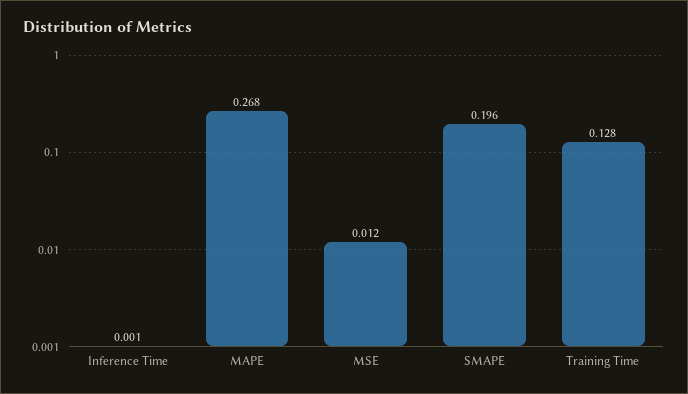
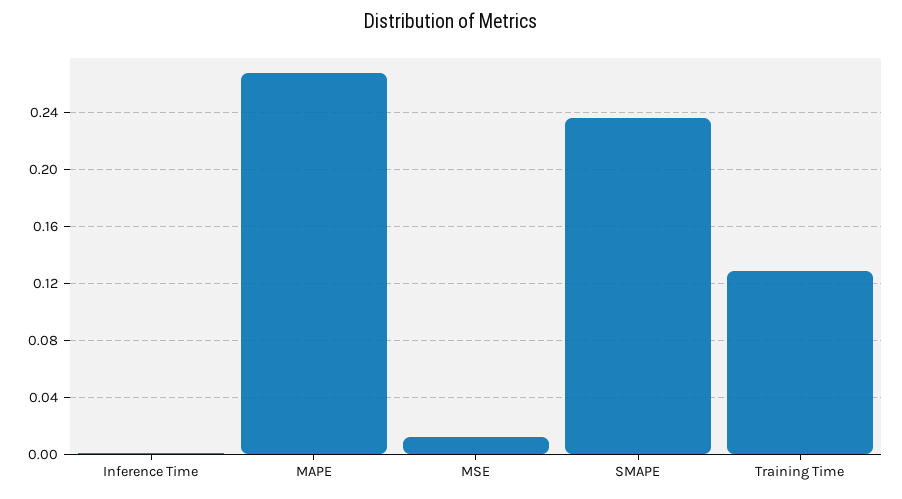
  {
    "Inference Time": 0.001,
    "MAPE": 0.268,
    "MSE": 0.012,
-   "SMAPE": 0.196,
+   "SMAPE": 0.235,
    "Training Time": 0.128
  }

